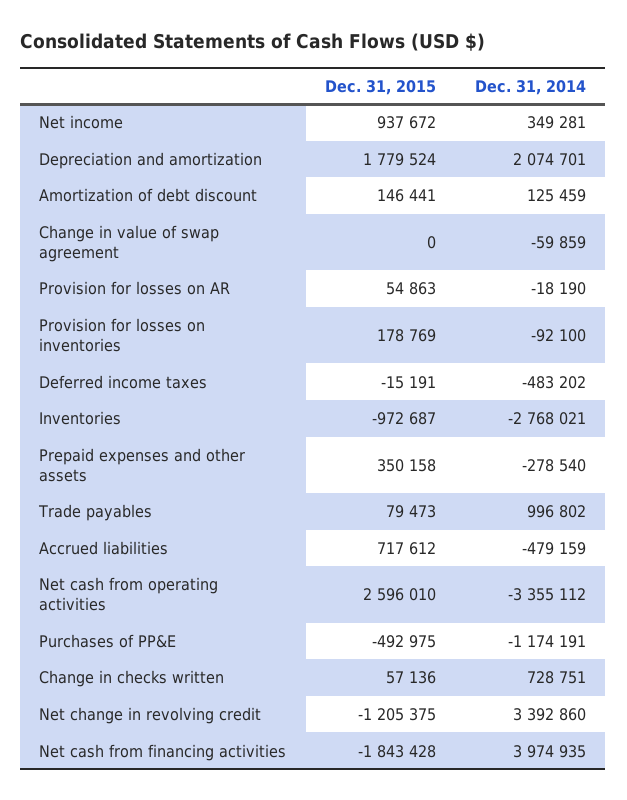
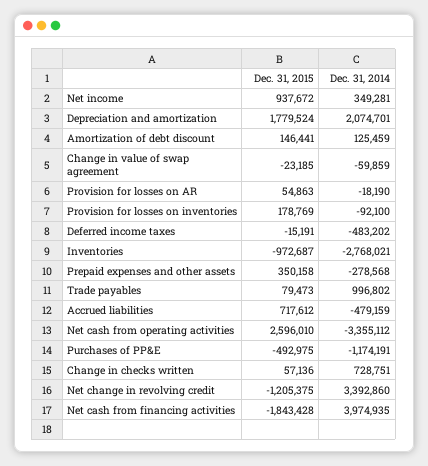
  {
    "Dec. 31, 2015": {
      "Net income": 937672,
      "Depreciation and amortization": 1779524,
      "Amortization of debt discount": 146441,
-     "Change in value of swap agreement": 0,
+     "Change in value of swap agreement": -23185,
      "Provision for losses on AR": 54863,
      "Provision for losses on inventories": 178769,
      "Deferred income taxes": -15191,
      "Inventories": -972687,
      "Prepaid expenses and other assets": 350158,
      "Trade payables": 79473,
      "Accrued liabilities": 717612,
      "Net cash from operating activities": 2596010,
      "Purchases of PP&E": -492975,
      "Change in checks written": 57136,
      "Net change in revolving credit": -1205375,
      "Net cash from financing activities": -1843428
    },
    "Dec. 31, 2014": {
      "Net income": 349281,
      "Depreciation and amortization": 2074701,
      "Amortization of debt discount": 125459,
      "Change in value of swap agreement": -59859,
      "Provision for losses on AR": -18190,
      "Provision for losses on inventories": -92100,
      "Deferred income taxes": -483202,
      "Inventories": -2768021,
-     "Prepaid expenses and other assets": -278540,
+     "Prepaid expenses and other assets": -278568,
      "Trade payables": 996802,
      "Accrued liabilities": -479159,
      "Net cash from operating activities": -3355112,
      "Purchases of PP&E": -1174191,
      "Change in checks written": 728751,
      "Net change in revolving credit": 3392860,
      "Net cash from financing activities": 3974935
    }
  }

